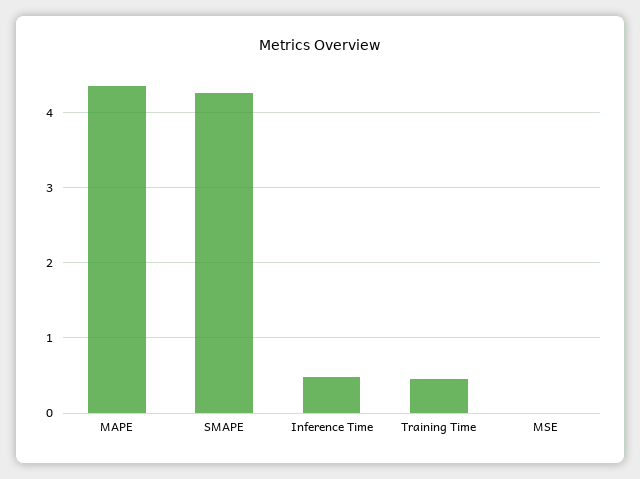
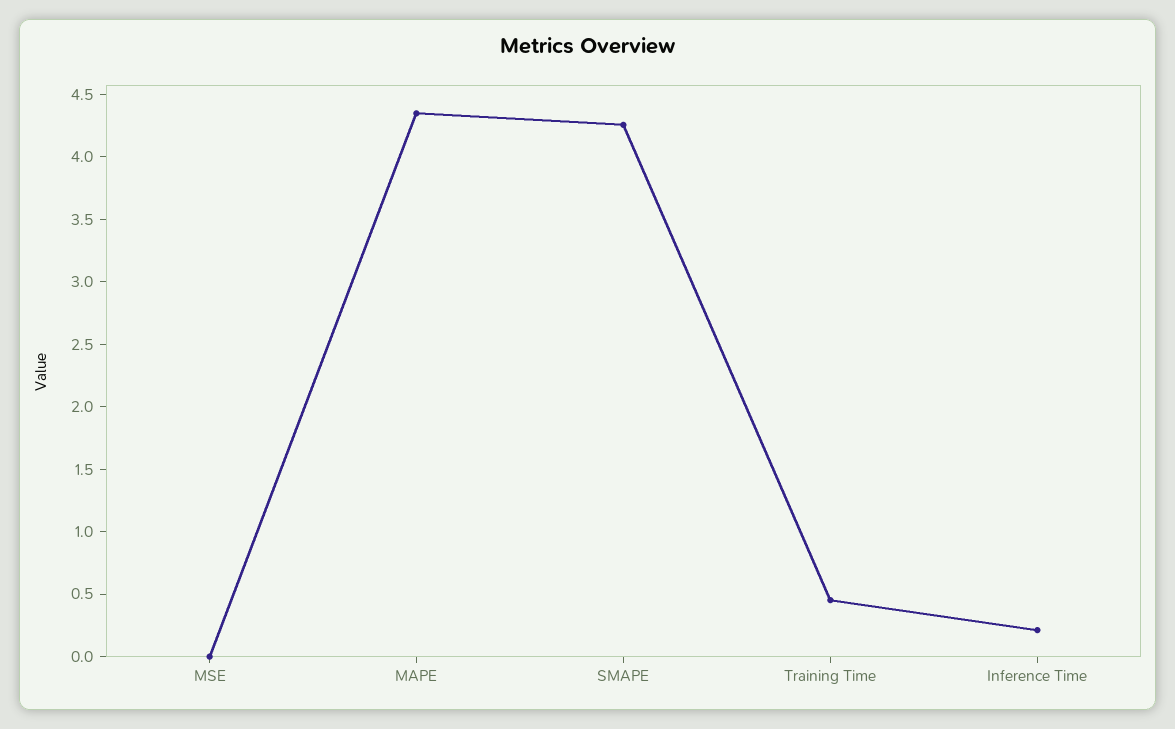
  {
    "MAPE": 4.3,
    "SMAPE": 4.3,
-   "Inference Time": 0.5,
+   "Inference Time": 0.2,
    "Training Time": 0.5,
    "MSE": 0
  }

